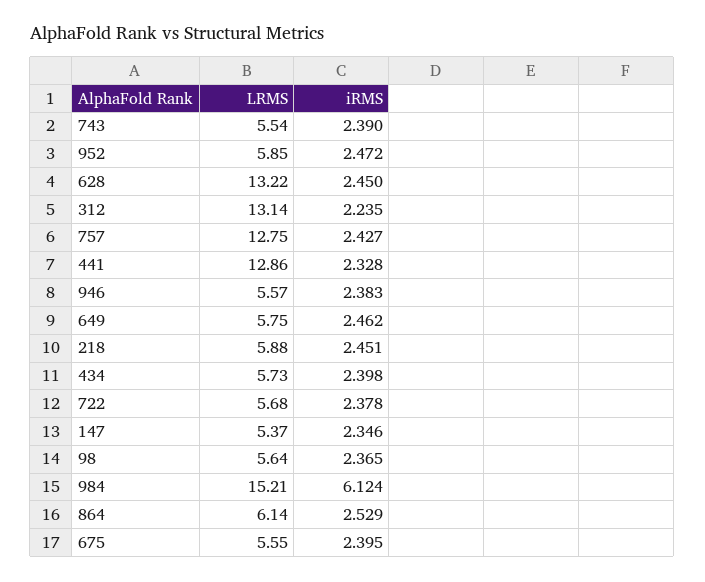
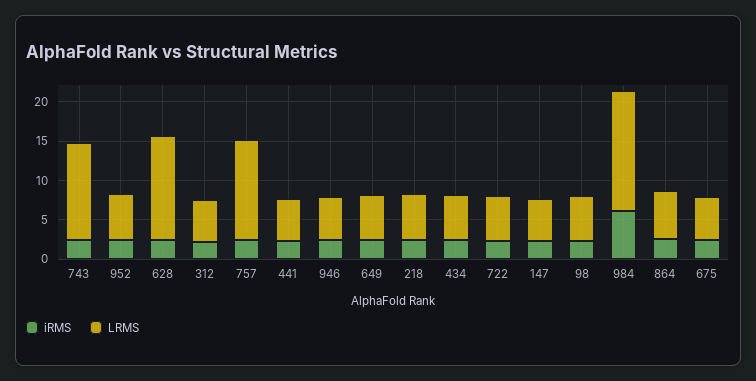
  {
    "LRMS": {
-     "743": 5.54,
+     "743": 12.5,
      "952": 5.85,
      "628": 13.22,
-     "312": 13.14,
+     "312": 5,
      "757": 12.75,
-     "441": 12.86,
+     "441": 5,
      "946": 5.57,
      "649": 5.75,
      "218": 5.88,
      "434": 5.73,
      "722": 5.68,
      "147": 5.37,
      "98": 5.64,
      "984": 15.21,
      "864": 6.14,
      "675": 5.55
    },
    "iRMS": {
      "743": 2.39,
      "952": 2.472,
      "628": 2.45,
      "312": 2.235,
      "757": 2.427,
      "441": 2.328,
      "946": 2.383,
      "649": 2.462,
      "218": 2.451,
      "434": 2.398,
      "722": 2.378,
      "147": 2.346,
      "98": 2.365,
      "984": 6.124,
      "864": 2.529,
      "675": 2.395
    }
  }

